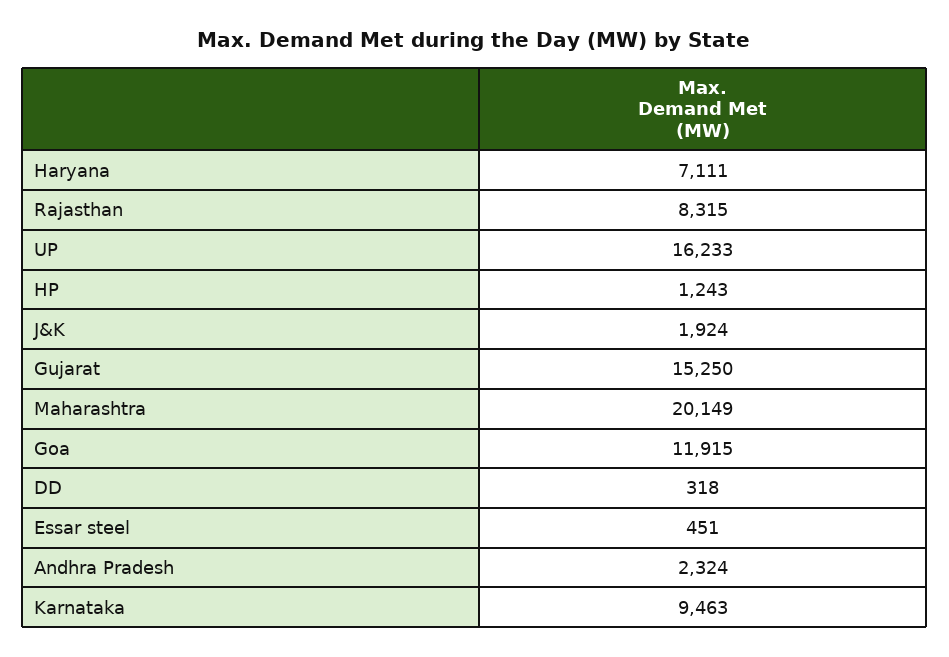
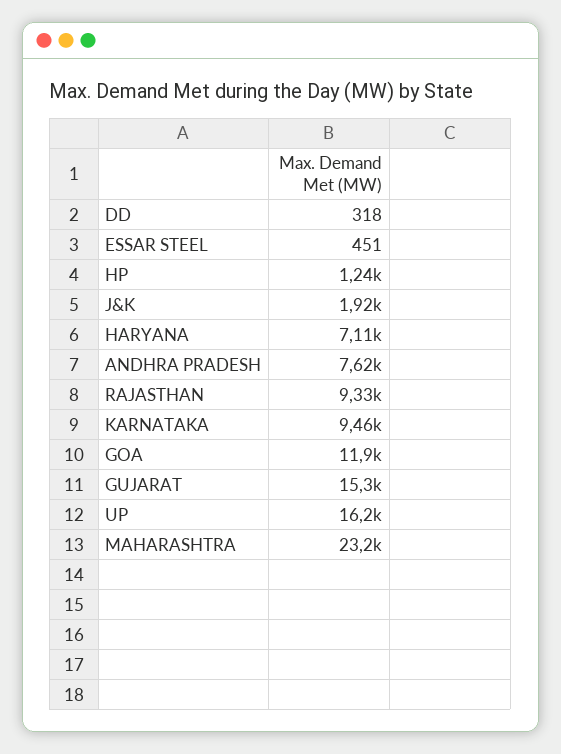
  {
    "Haryana": 7111,
-   "Rajasthan": 8315,
+   "Rajasthan": 9330,
    "UP": 16233,
    "HP": 1243,
    "J&K": 1924,
    "Gujarat": 15250,
-   "Maharashtra": 20149,
+   "Maharashtra": 23200,
    "Goa": 11915,
    "DD": 318,
    "Essar steel": 451,
-   "Andhra Pradesh": 2324,
+   "Andhra Pradesh": 7620,
    "Karnataka": 9463
  }

